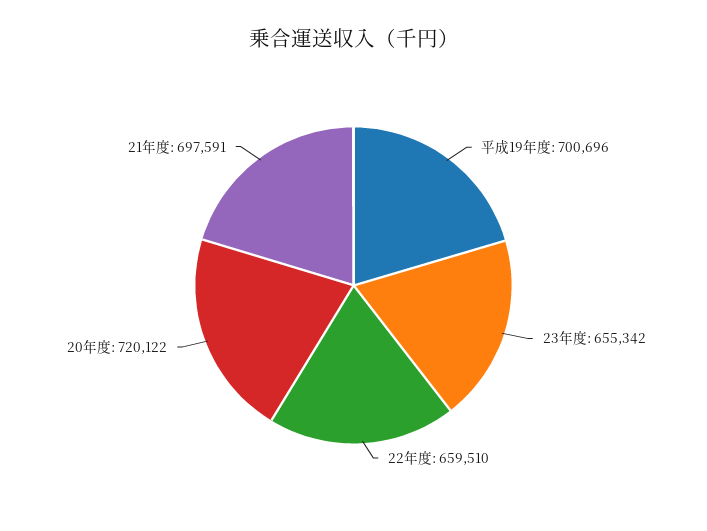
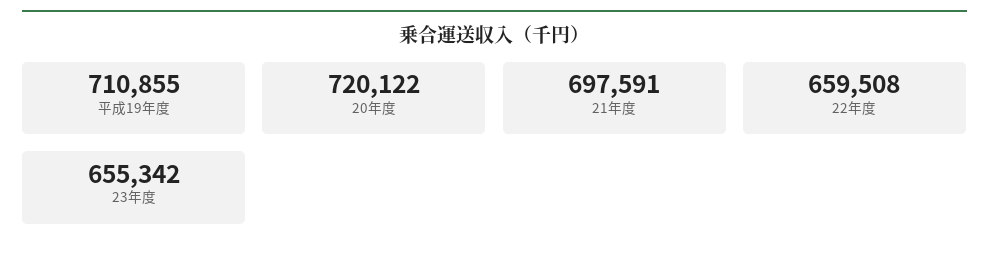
  {
-   "平成19年度": 700696,
+   "平成19年度": 710855,
    "23年度": 655342,
-   "22年度": 659510,
+   "22年度": 659508,
    "20年度": 720122,
    "21年度": 697591
  }

